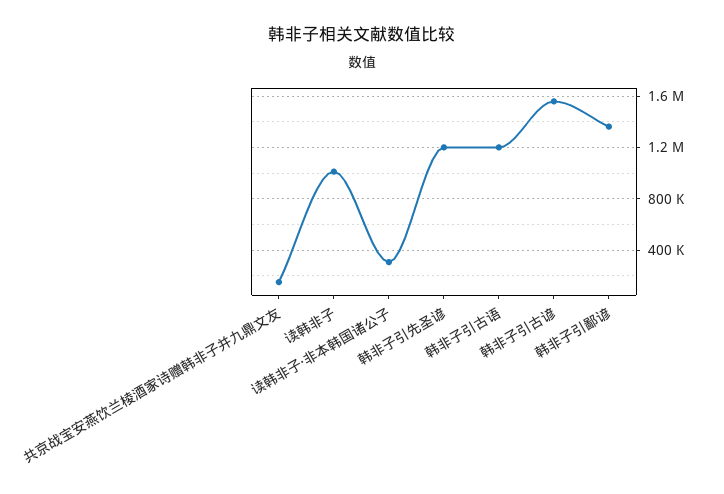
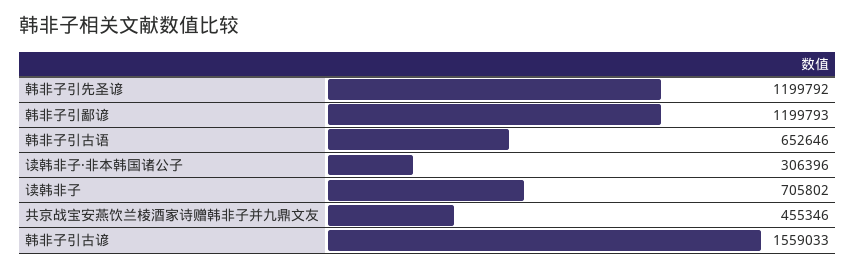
  {
-   "共京战宝安燕饮兰棱酒家诗赠韩非子并九鼎文友": 150000,
+   "共京战宝安燕饮兰棱酒家诗赠韩非子并九鼎文友": 455346,
-   "读韩非子": 1000000,
+   "读韩非子": 705802,
    "读韩非子·非本韩国诸公子": 306396,
    "韩非子引先圣谚": 1199792,
-   "韩非子引古语": 1200000,
+   "韩非子引古语": 652646,
    "韩非子引古谚": 1559033,
-   "韩非子引鄙谚": 1350000
+   "韩非子引鄙谚": 1199793
  }

